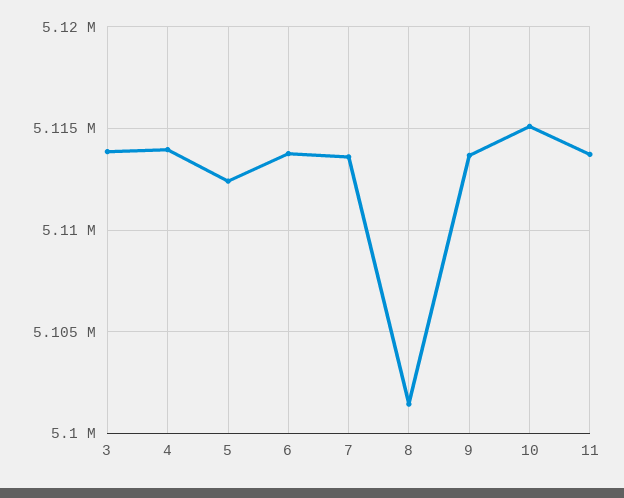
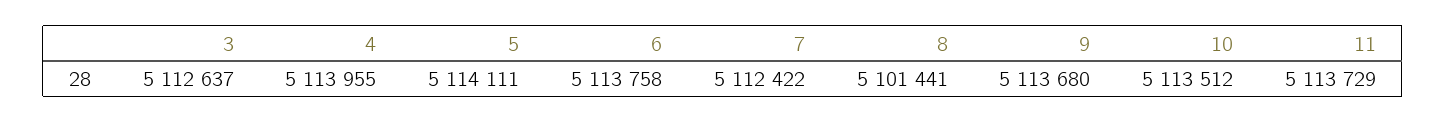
  {
-   "3": 5114000,
+   "3": 5112637,
    "4": 5113955,
-   "5": 5112500,
+   "5": 5114111,
    "6": 5113758,
-   "7": 5113500,
+   "7": 5112422,
    "8": 5101441,
    "9": 5113680,
-   "10": 5115000,
+   "10": 5113512,
    "11": 5113729
  }

